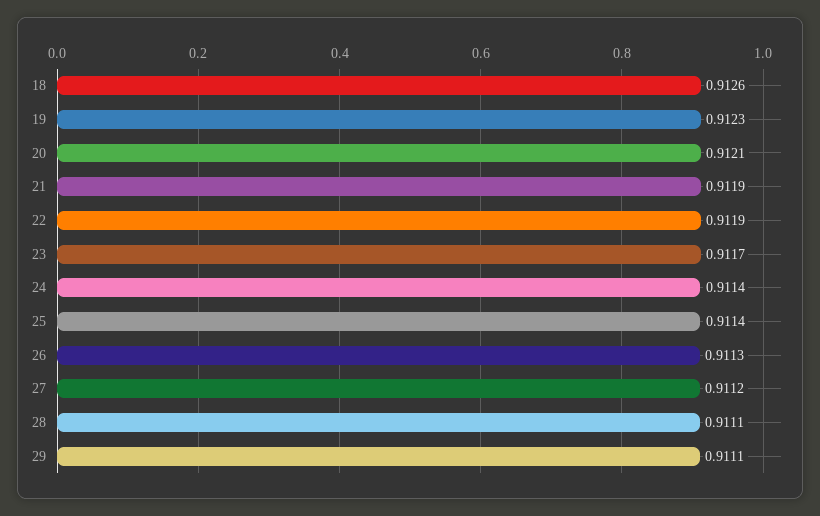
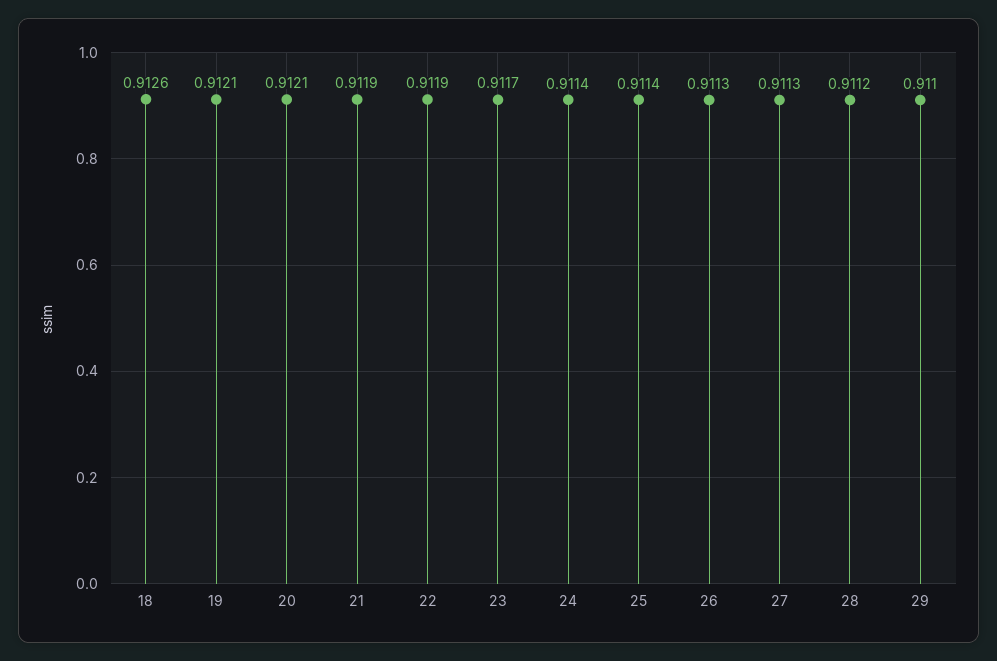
  {
    "18": 0.9126,
-   "19": 0.9123,
+   "19": 0.9121,
    "20": 0.9121,
    "21": 0.9119,
    "22": 0.9119,
    "23": 0.9117,
    "24": 0.9114,
    "25": 0.9114,
    "26": 0.9113,
-   "27": 0.9112,
+   "27": 0.9113,
-   "28": 0.9111,
+   "28": 0.9112,
-   "29": 0.9111
+   "29": 0.911
  }

